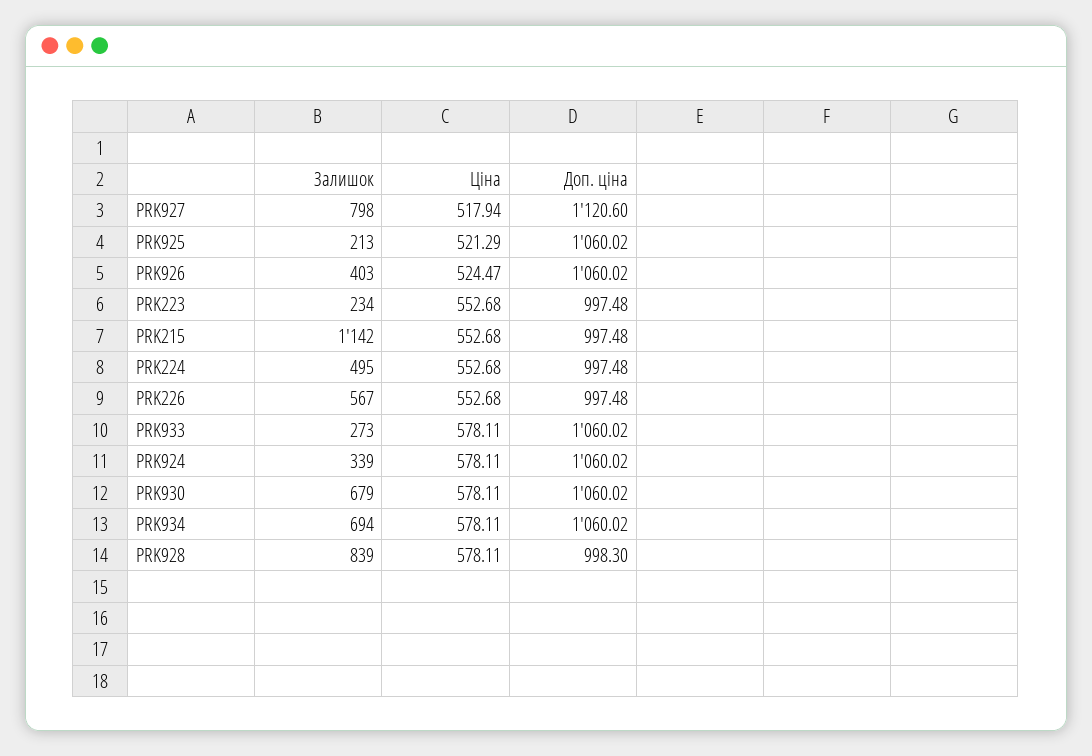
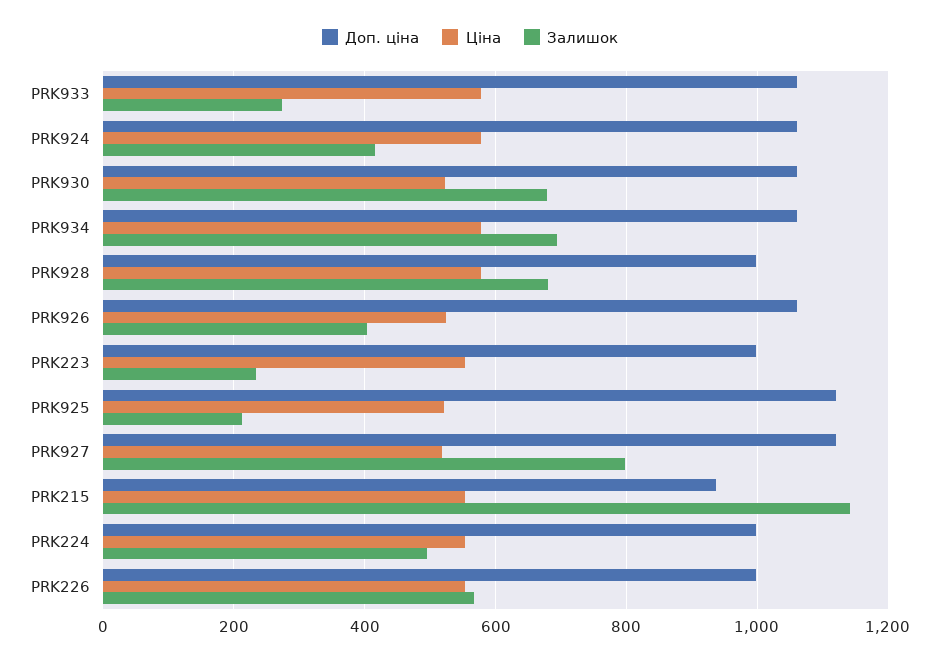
  {
    "Залишок": {
      "PRK927": 798,
      "PRK925": 213,
      "PRK926": 403,
      "PRK223": 234,
      "PRK215": 1142,
      "PRK224": 495,
      "PRK226": 567,
      "PRK933": 273,
-     "PRK924": 339,
+     "PRK924": 420,
      "PRK930": 679,
      "PRK934": 694,
-     "PRK928": 839
+     "PRK928": 680
    },
    "Ціна": {
      "PRK927": 517.94,
      "PRK925": 521.29,
      "PRK926": 524.47,
      "PRK223": 552.68,
      "PRK215": 552.68,
      "PRK224": 552.68,
      "PRK226": 552.68,
      "PRK933": 578.11,
      "PRK924": 578.11,
-     "PRK930": 578.11,
+     "PRK930": 520,
      "PRK934": 578.11,
      "PRK928": 578.11
    },
    "Доп. ціна": {
      "PRK927": 1120.6,
-     "PRK925": 1060.02,
+     "PRK925": 1120,
      "PRK926": 1060.02,
      "PRK223": 997.48,
-     "PRK215": 997.48,
+     "PRK215": 940,
      "PRK224": 997.48,
      "PRK226": 997.48,
      "PRK933": 1060.02,
      "PRK924": 1060.02,
      "PRK930": 1060.02,
      "PRK934": 1060.02,
      "PRK928": 998.3
    }
  }

